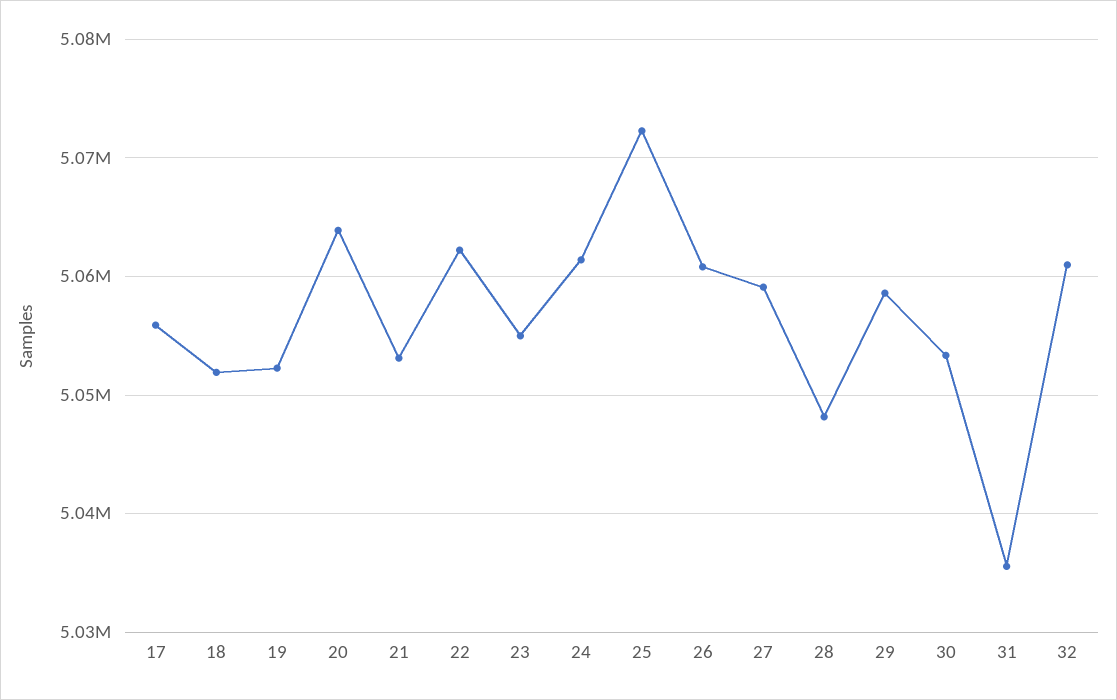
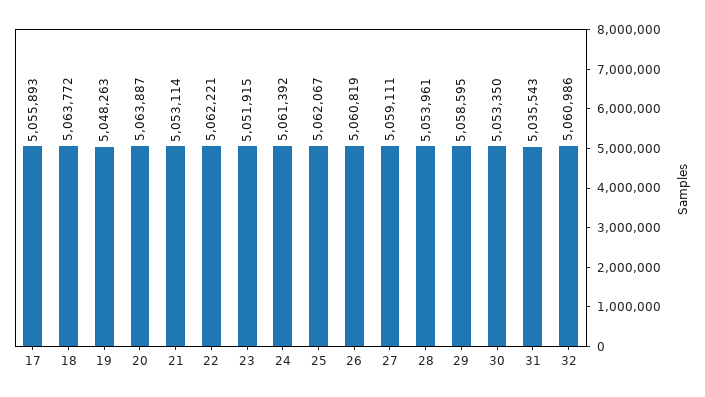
  {
    "17": 5055893,
-   "18": 5052000,
+   "18": 5063772,
-   "19": 5052000,
+   "19": 5048263,
    "20": 5063887,
    "21": 5053114,
    "22": 5062221,
-   "23": 5055000,
+   "23": 5051915,
    "24": 5061392,
-   "25": 5072000,
+   "25": 5062067,
    "26": 5060819,
    "27": 5059111,
-   "28": 5048000,
+   "28": 5053961,
    "29": 5058595,
    "30": 5053350,
    "31": 5035543,
    "32": 5060986
  }

